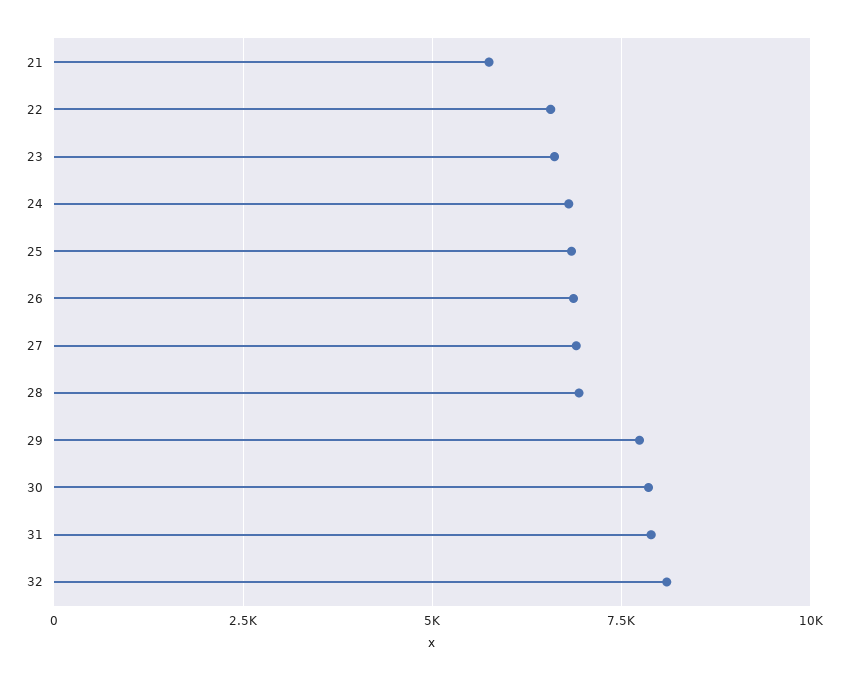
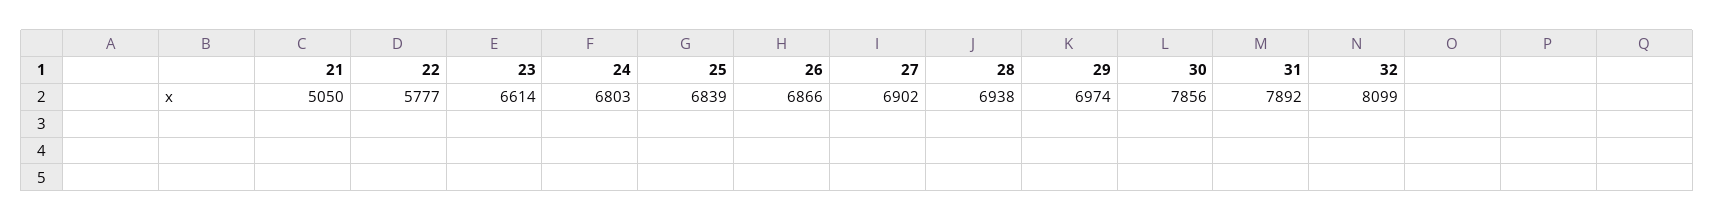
  {
-   "21": 5750,
+   "21": 5050,
-   "22": 6500,
+   "22": 5777,
    "23": 6614,
    "24": 6803,
    "25": 6839,
    "26": 6866,
    "27": 6902,
    "28": 6938,
-   "29": 7750,
+   "29": 6974,
    "30": 7856,
    "31": 7892,
    "32": 8099
  }

